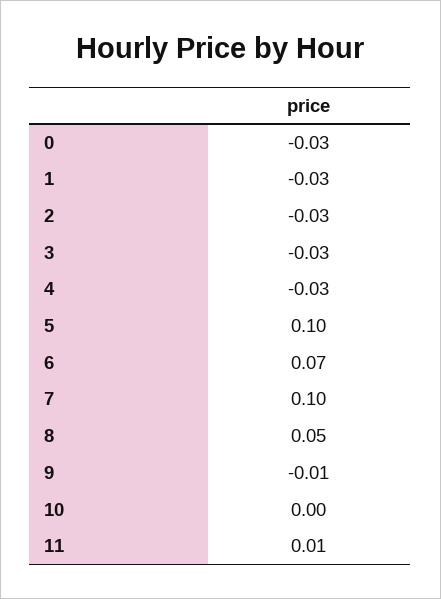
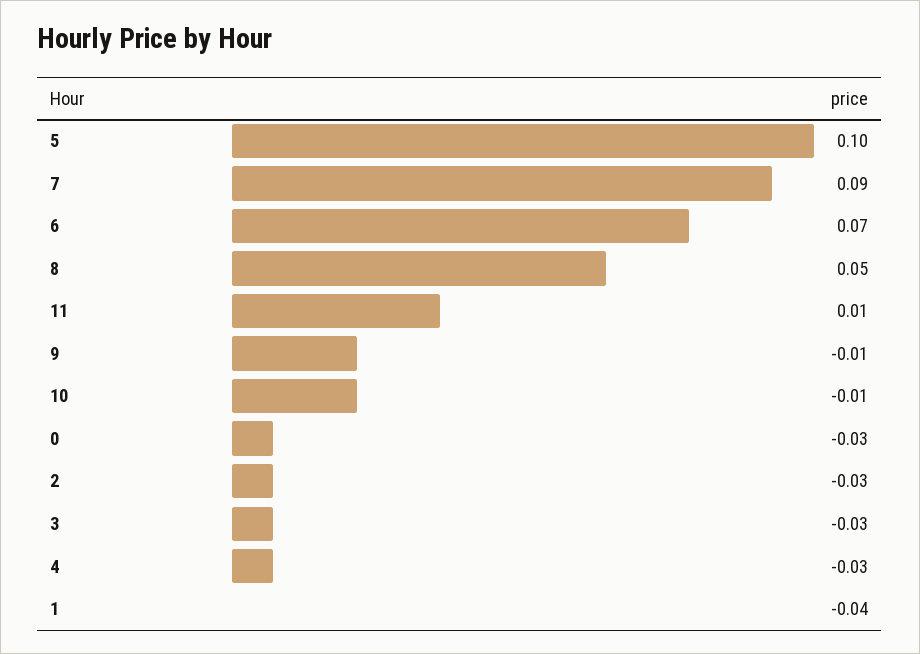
  {
    "0": -0.03,
-   "1": -0.03,
+   "1": -0.04,
    "2": -0.03,
    "3": -0.03,
    "4": -0.03,
    "5": 0.1,
    "6": 0.07,
-   "7": 0.1,
+   "7": 0.09,
    "8": 0.05,
    "9": -0.01,
-   "10": 0,
+   "10": -0.01,
    "11": 0.01
  }

